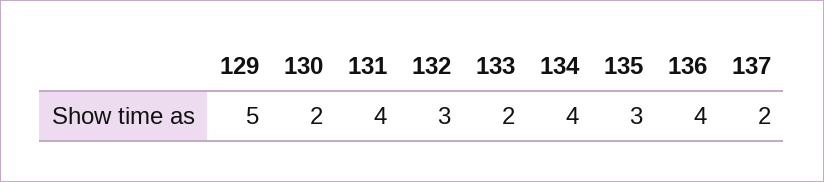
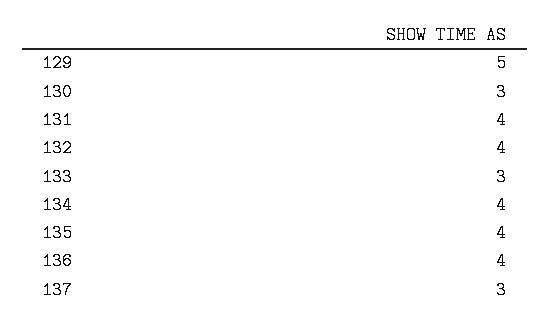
  {
    "129": 5,
-   "130": 2,
+   "130": 3,
    "131": 4,
-   "132": 3,
+   "132": 4,
-   "133": 2,
+   "133": 3,
    "134": 4,
-   "135": 3,
+   "135": 4,
    "136": 4,
-   "137": 2
+   "137": 3
  }

